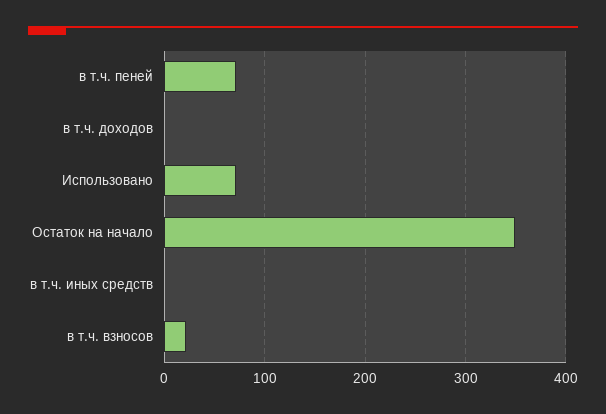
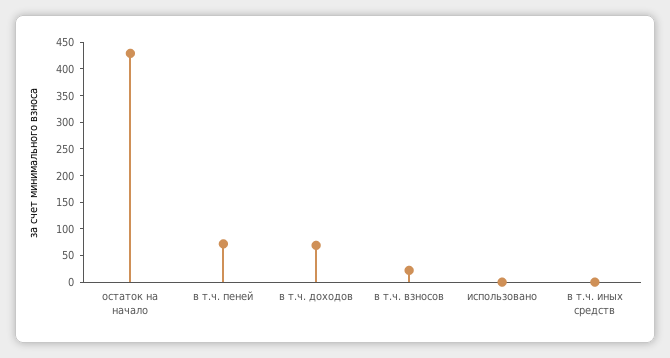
  {
    "в т.ч. пеней": 70,
-   "в т.ч. доходов": 0,
+   "в т.ч. доходов": 75,
-   "Использовано": 70,
+   "Использовано": 0,
-   "Остаток на начало": 350,
+   "Остаток на начало": 425,
    "в т.ч. иных средств": 0,
    "в т.ч. взносов": 20
  }

